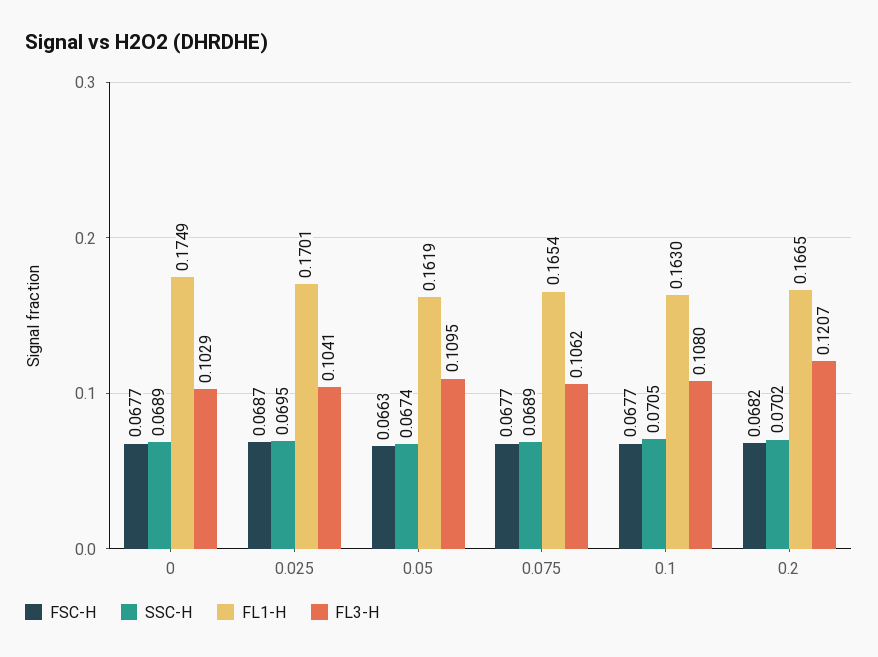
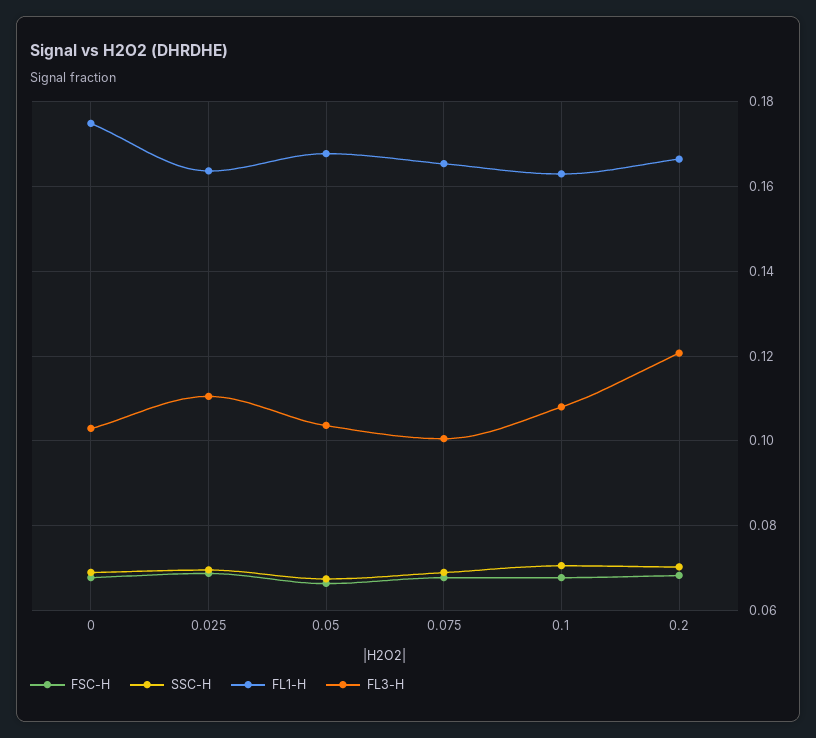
  {
    "FSC-H": {
      "0": 0.0677,
      "0.025": 0.0687,
      "0.05": 0.0663,
      "0.075": 0.0677,
      "0.1": 0.0677,
      "0.2": 0.0682
    },
    "SSC-H": {
      "0": 0.0689,
      "0.025": 0.0695,
      "0.05": 0.0674,
      "0.075": 0.0689,
      "0.1": 0.0705,
      "0.2": 0.0702
    },
    "FL1-H": {
      "0": 0.1749,
-     "0.025": 0.1701,
+     "0.025": 0.164,
-     "0.05": 0.1619,
+     "0.05": 0.168,
      "0.075": 0.1654,
      "0.1": 0.163,
      "0.2": 0.1665
    },
    "FL3-H": {
      "0": 0.1029,
-     "0.025": 0.1041,
+     "0.025": 0.11,
-     "0.05": 0.1095,
+     "0.05": 0.104,
-     "0.075": 0.1062,
+     "0.075": 0.1,
      "0.1": 0.108,
      "0.2": 0.1207
    }
  }

